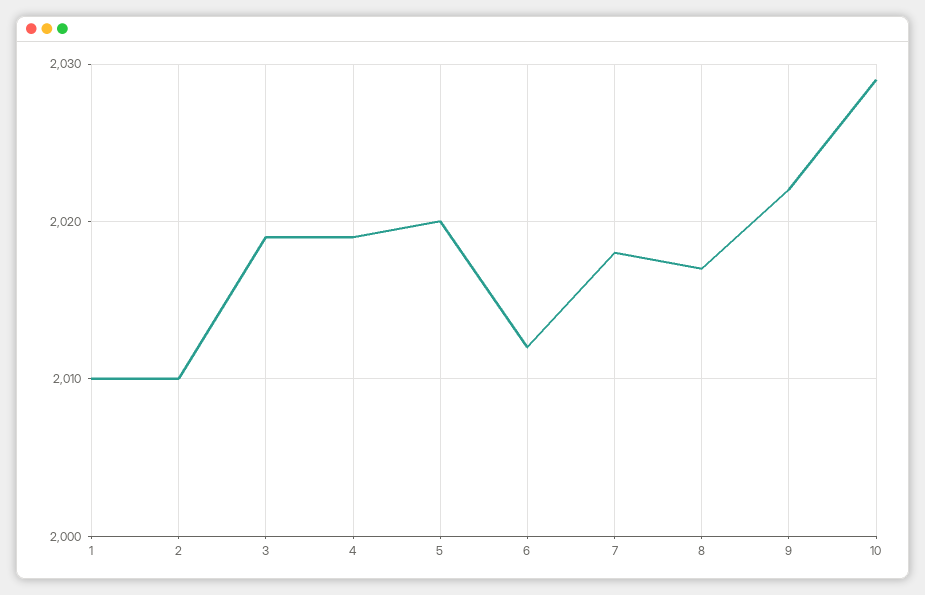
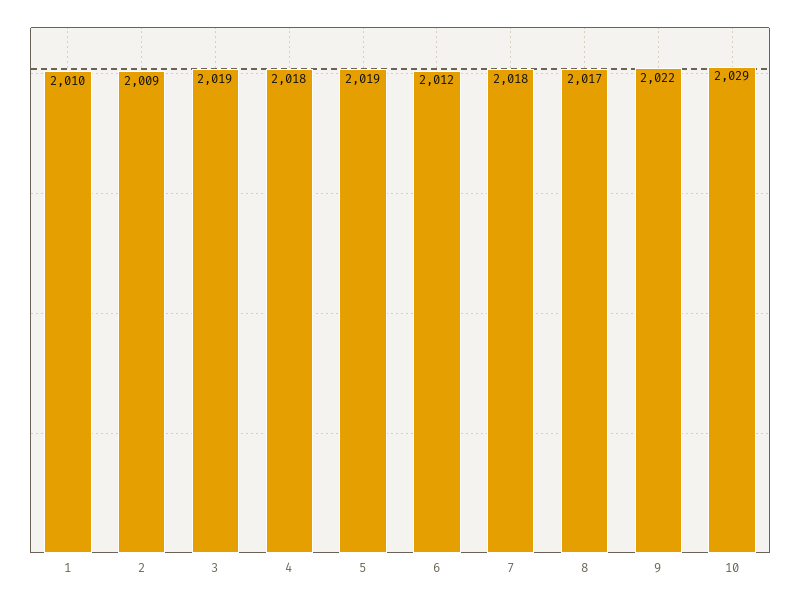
  {
    "1": 2010,
-   "2": 2010,
+   "2": 2009,
    "3": 2019,
-   "4": 2019,
+   "4": 2018,
-   "5": 2020,
+   "5": 2019,
    "6": 2012,
    "7": 2018,
    "8": 2017,
    "9": 2022,
    "10": 2029
  }

